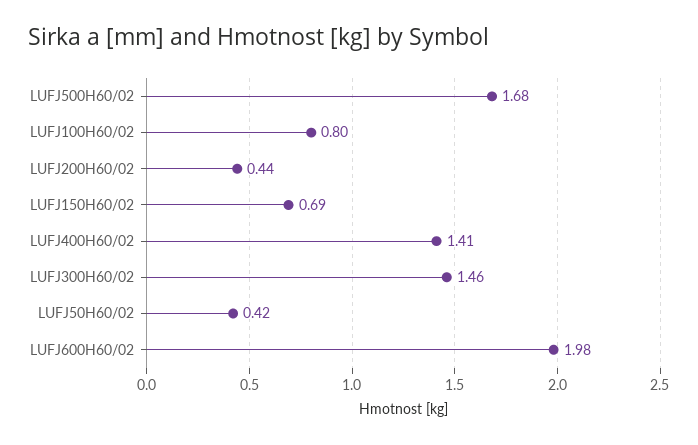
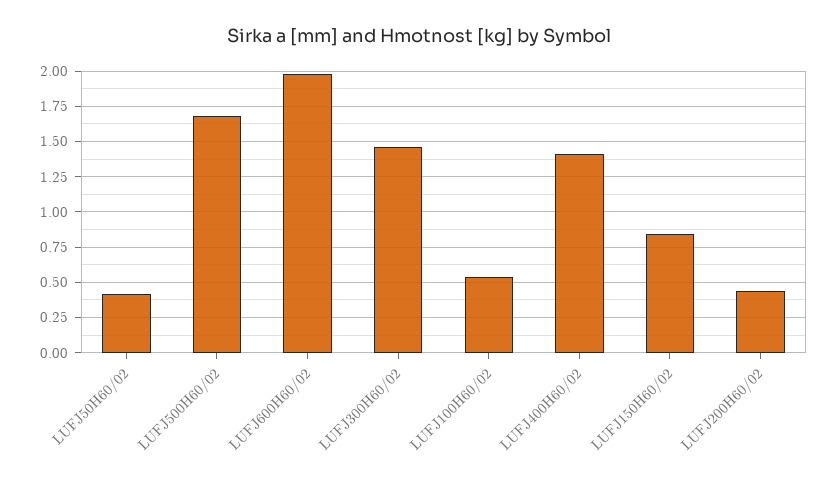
  {
    "LUFJ500H60/02": 1.68,
-   "LUFJ100H60/02": 0.8,
+   "LUFJ100H60/02": 0.55,
    "LUFJ200H60/02": 0.44,
-   "LUFJ150H60/02": 0.69,
+   "LUFJ150H60/02": 0.85,
    "LUFJ400H60/02": 1.41,
    "LUFJ300H60/02": 1.46,
    "LUFJ50H60/02": 0.42,
    "LUFJ600H60/02": 1.98
  }

